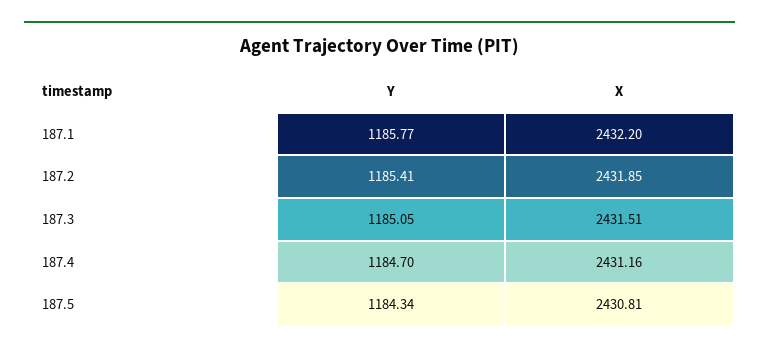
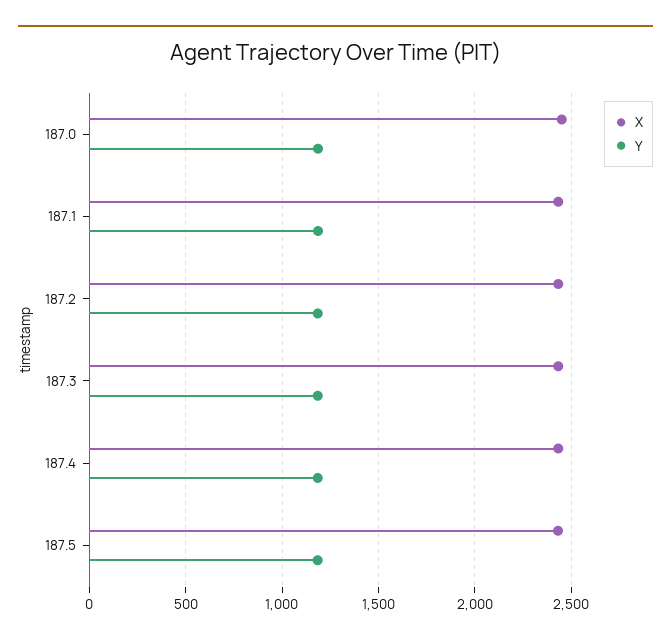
  {
    "Y": {
      "187.1": 1185.77,
      "187.2": 1185.41,
      "187.3": 1185.05,
      "187.4": 1184.7,
-     "187.5": 1184.34
+     "187.5": 1184.34,
+     "187.0": 1200
    },
    "X": {
      "187.1": 2432.2,
      "187.2": 2431.85,
      "187.3": 2431.51,
      "187.4": 2431.16,
-     "187.5": 2430.81
+     "187.5": 2430.81,
+     "187.0": 2450
    }
  }

